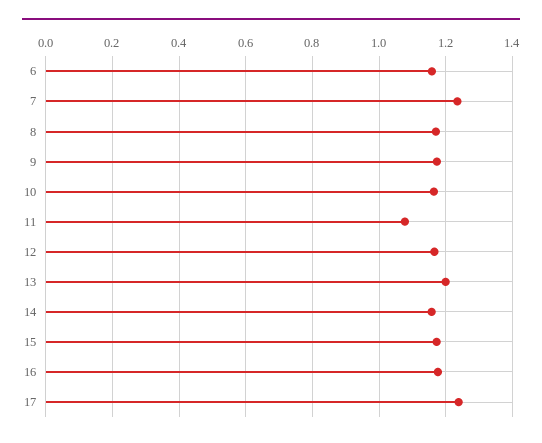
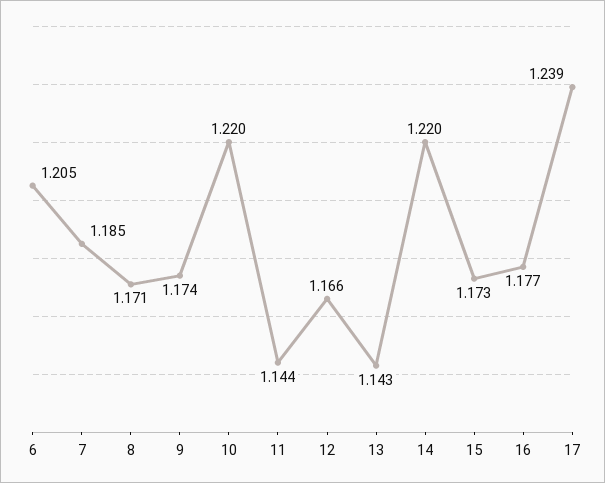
  {
-   "6": 1.16,
+   "6": 1.205,
-   "7": 1.24,
+   "7": 1.185,
    "8": 1.171,
    "9": 1.174,
-   "10": 1.16,
+   "10": 1.22,
-   "11": 1.08,
+   "11": 1.144,
    "12": 1.166,
-   "13": 1.2,
+   "13": 1.143,
-   "14": 1.16,
+   "14": 1.22,
    "15": 1.173,
    "16": 1.177,
    "17": 1.239
  }

